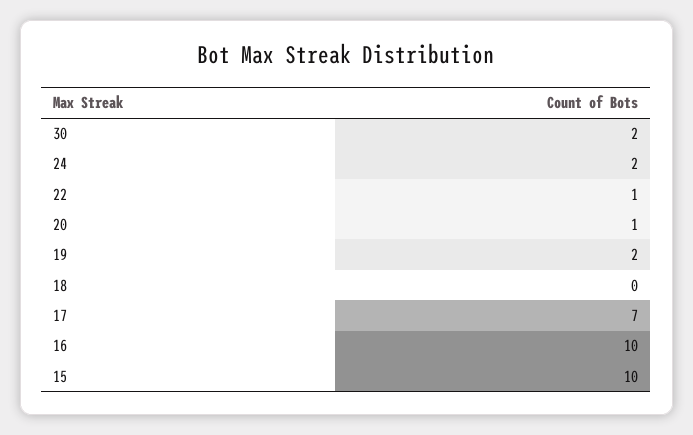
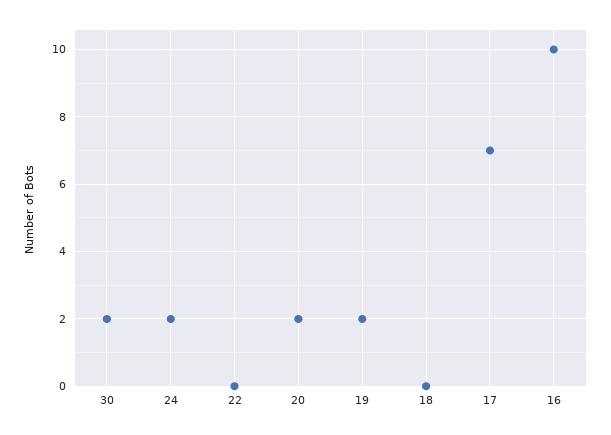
  {
    "30": 2,
    "24": 2,
-   "22": 1,
+   "22": 0,
-   "20": 1,
+   "20": 2,
    "19": 2,
    "18": 0,
    "17": 7,
-   "16": 10,
+   "16": 10
-   "15": 10
  }

